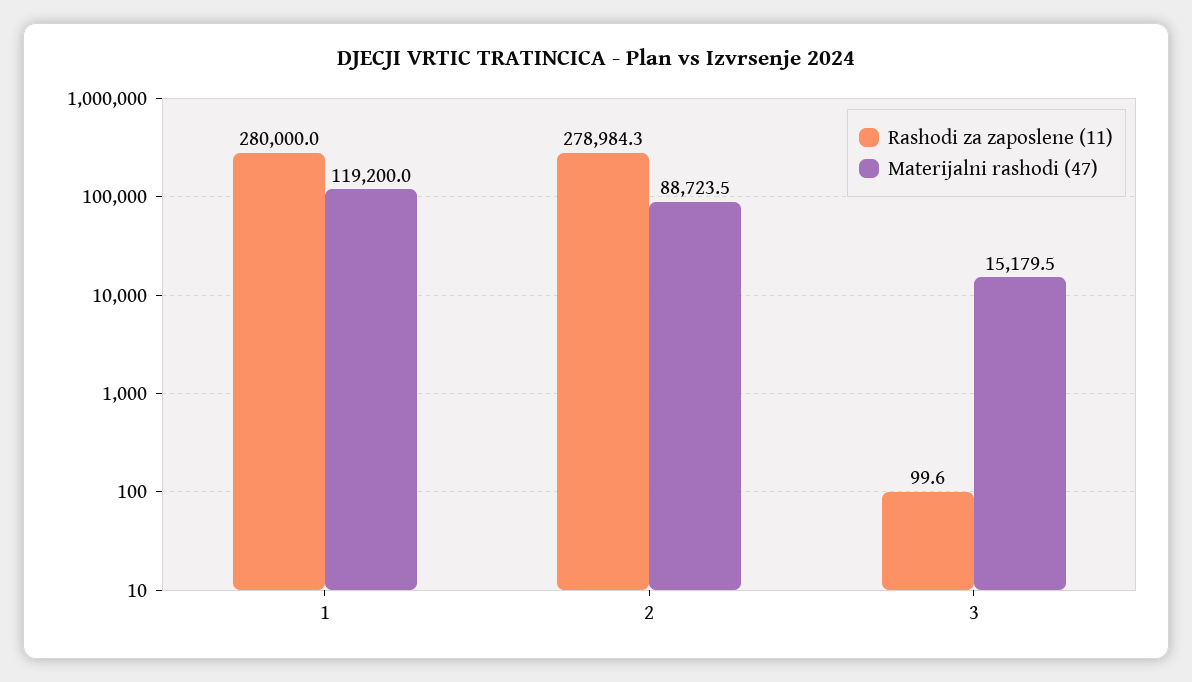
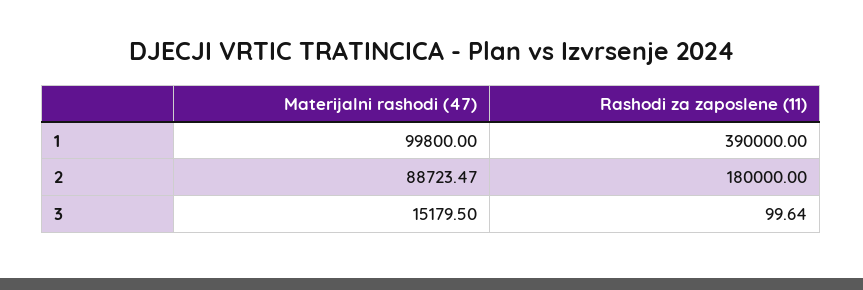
  {
    "Rashodi za zaposlene (11)": {
-     "1": 280000,
+     "1": 390000,
-     "2": 278984.3,
+     "2": 180000,
      "3": 99.64
    },
    "Materijalni rashodi (47)": {
-     "1": 119200,
+     "1": 99800,
      "2": 88723.47,
      "3": 15179.5
    }
  }

